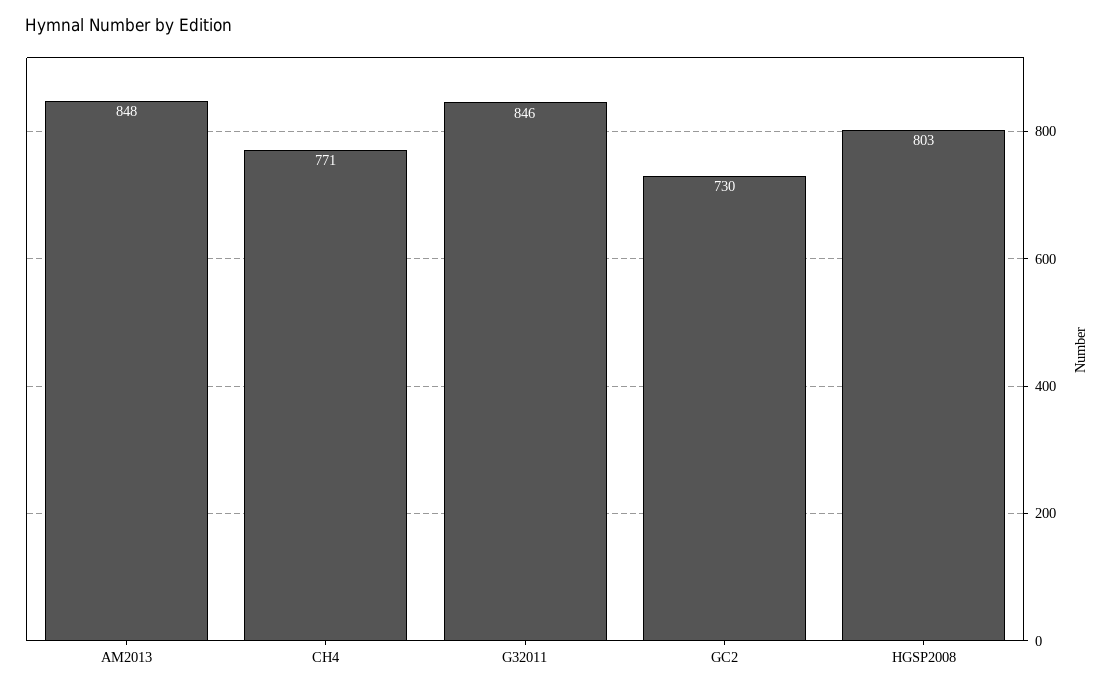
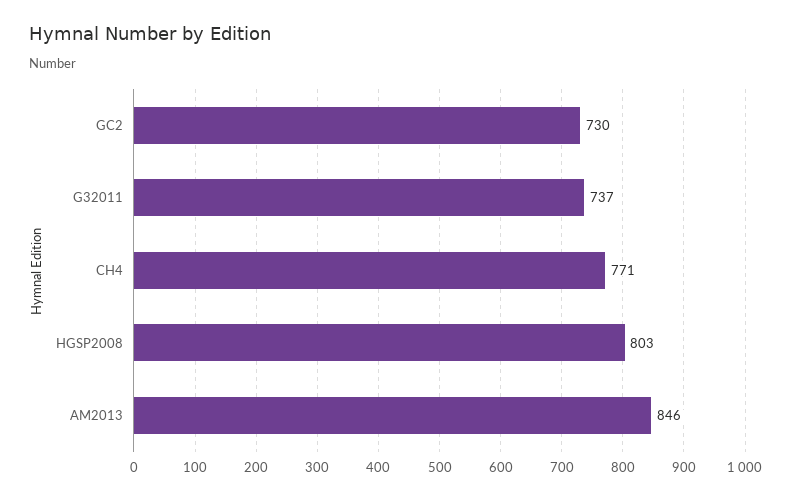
  {
-   "AM2013": 848,
+   "AM2013": 846,
    "CH4": 771,
-   "G32011": 846,
+   "G32011": 737,
    "GC2": 730,
    "HGSP2008": 803
  }

